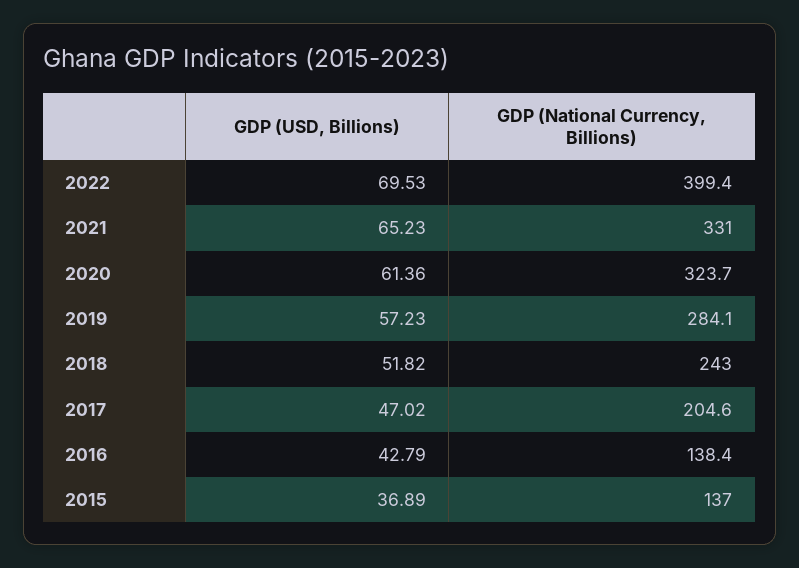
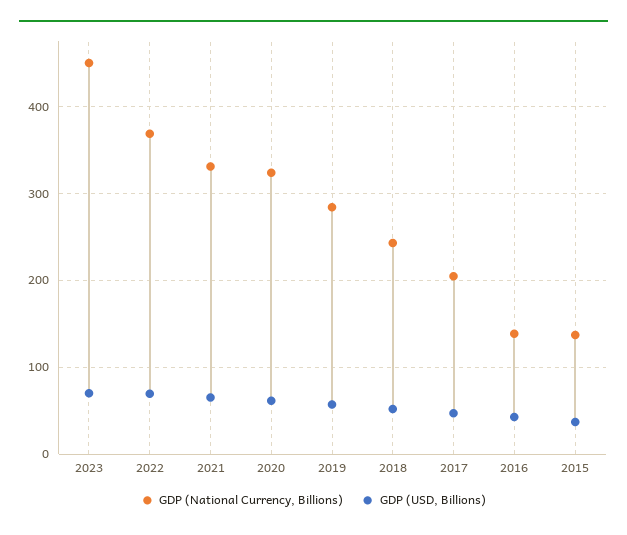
  {
    "GDP (USD, Billions)": {
      "2022": 69.53,
      "2021": 65.23,
      "2020": 61.36,
      "2019": 57.23,
      "2018": 51.82,
      "2017": 47.02,
      "2016": 42.79,
-     "2015": 36.89
+     "2015": 36.89,
+     "2023": 70
    },
    "GDP (National Currency, Billions)": {
-     "2022": 399.4,
+     "2022": 370,
      "2021": 331,
      "2020": 323.7,
      "2019": 284.1,
      "2018": 243,
      "2017": 204.6,
      "2016": 138.4,
-     "2015": 137
+     "2015": 137,
+     "2023": 450
    }
  }

